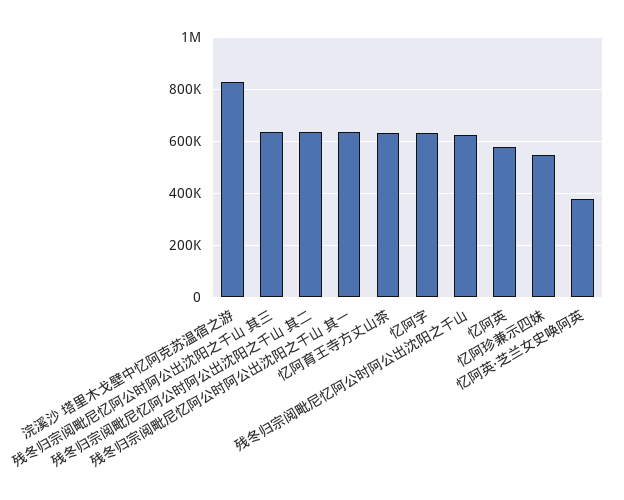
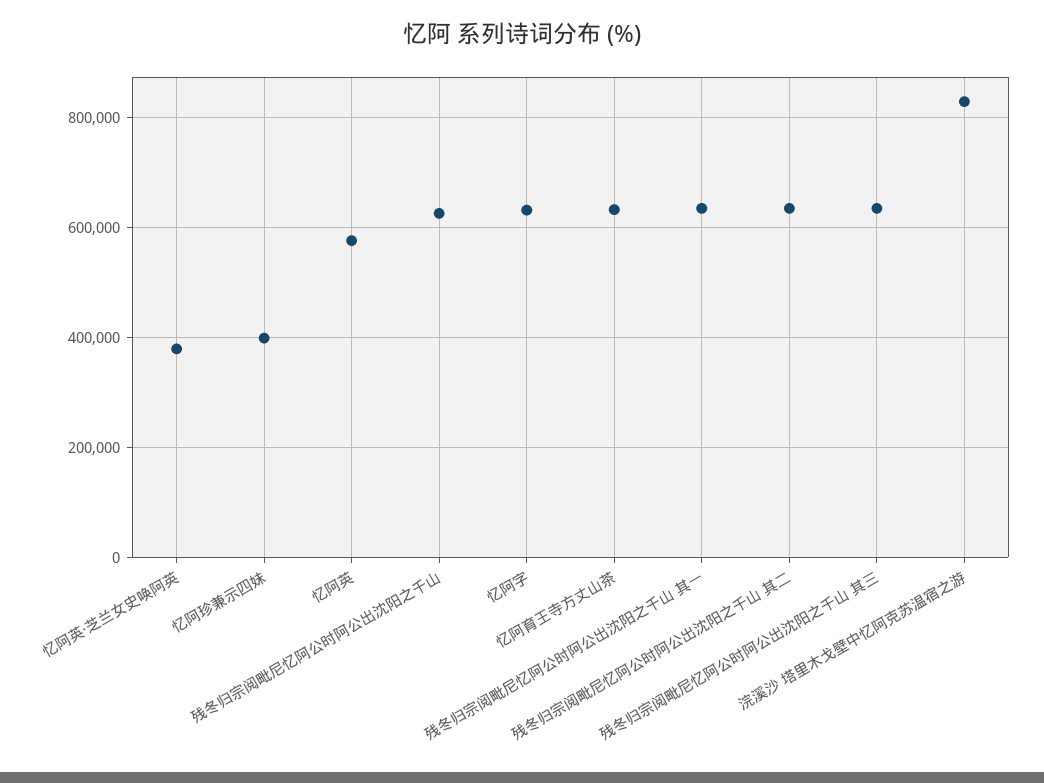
  {
    "浣溪沙 塔里木戈壁中忆阿克苏温宿之游": 820000,
    "残冬归宗阅毗尼忆阿公时阿公出沈阳之千山 其三": 640000,
    "残冬归宗阅毗尼忆阿公时阿公出沈阳之千山 其二": 640000,
    "残冬归宗阅毗尼忆阿公时阿公出沈阳之千山 其一": 640000,
    "忆阿育王寺方丈山茶": 640000,
    "忆阿字": 640000,
    "残冬归宗阅毗尼忆阿公时阿公出沈阳之千山": 620000,
    "忆阿英": 580000,
-   "忆阿珍兼示四妹": 550000,
+   "忆阿珍兼示四妹": 400000,
    "忆阿英·芝兰女史唤阿英": 380000
  }

